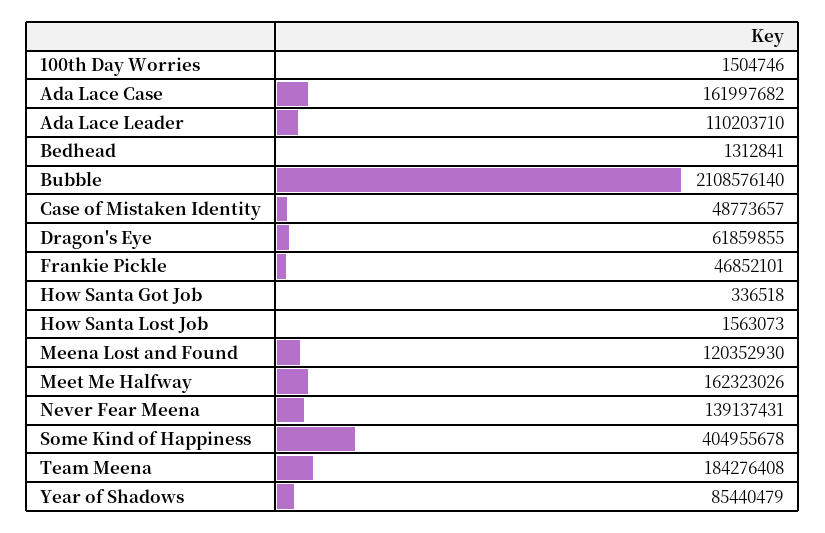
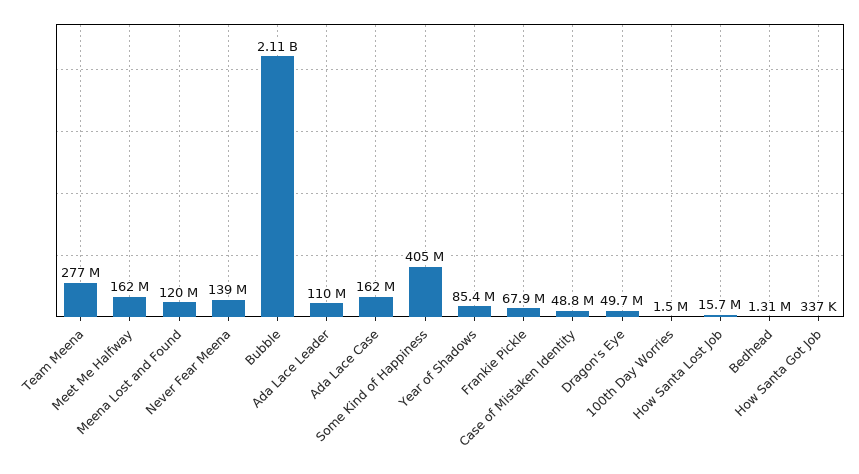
  {
    "100th Day Worries": 1504746,
    "Ada Lace Case": 161997682,
    "Ada Lace Leader": 110203710,
    "Bedhead": 1312841,
    "Bubble": 2108576140,
    "Case of Mistaken Identity": 48773657,
-   "Dragon's Eye": 61859855,
+   "Dragon's Eye": 49700000,
-   "Frankie Pickle": 46852101,
+   "Frankie Pickle": 67900000,
    "How Santa Got Job": 336518,
-   "How Santa Lost Job": 1563073,
+   "How Santa Lost Job": 15700000,
    "Meena Lost and Found": 120352930,
    "Meet Me Halfway": 162323026,
    "Never Fear Meena": 139137431,
    "Some Kind of Happiness": 404955678,
-   "Team Meena": 184276408,
+   "Team Meena": 277000000,
    "Year of Shadows": 85440479
  }

